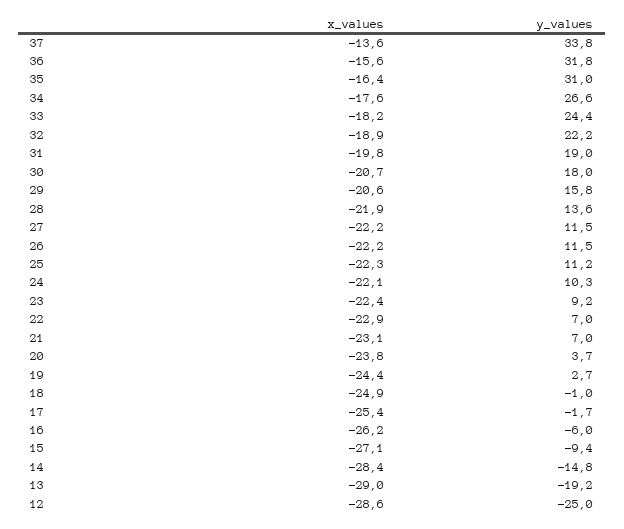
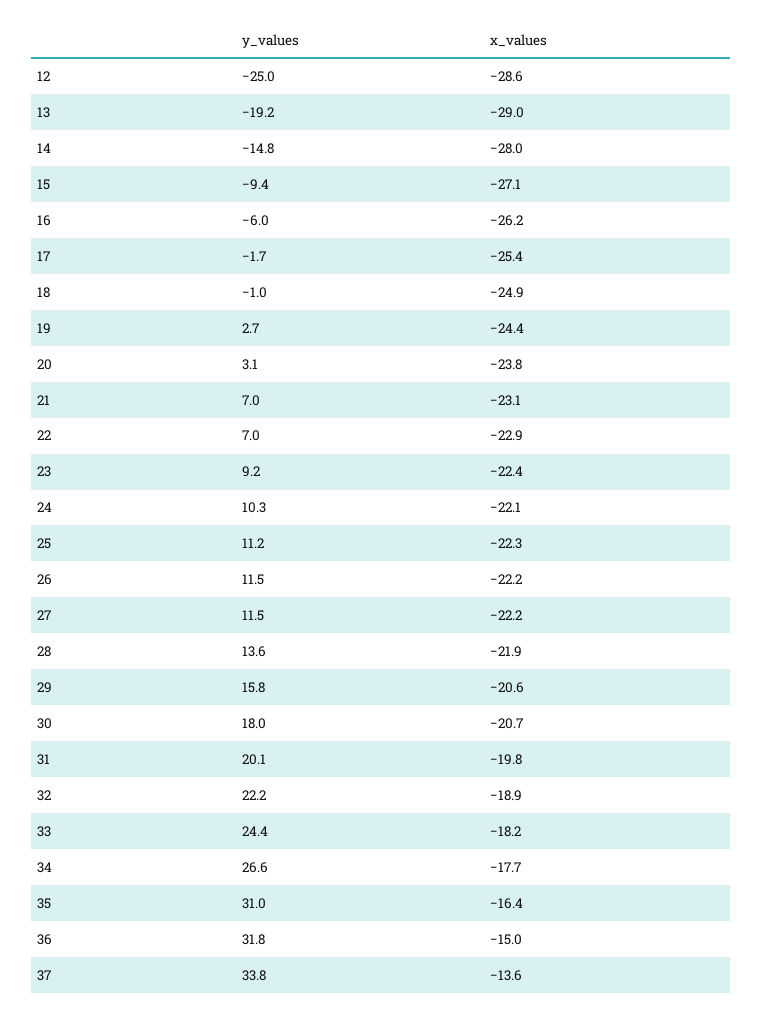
  {
    "x_values": {
      "37": -13.6,
-     "36": -15.6,
+     "36": -15,
      "35": -16.4,
-     "34": -17.6,
+     "34": -17.7,
      "33": -18.2,
      "32": -18.9,
      "31": -19.8,
      "30": -20.7,
      "29": -20.6,
      "28": -21.9,
      "27": -22.2,
      "26": -22.2,
      "25": -22.3,
      "24": -22.1,
      "23": -22.4,
      "22": -22.9,
      "21": -23.1,
      "20": -23.8,
      "19": -24.4,
      "18": -24.9,
      "17": -25.4,
      "16": -26.2,
      "15": -27.1,
-     "14": -28.4,
+     "14": -28,
      "13": -29,
      "12": -28.6
    },
    "y_values": {
      "37": 33.8,
      "36": 31.8,
      "35": 31,
      "34": 26.6,
      "33": 24.4,
      "32": 22.2,
-     "31": 19,
+     "31": 20.1,
      "30": 18,
      "29": 15.8,
      "28": 13.6,
      "27": 11.5,
      "26": 11.5,
      "25": 11.2,
      "24": 10.3,
      "23": 9.2,
      "22": 7,
      "21": 7,
-     "20": 3.7,
+     "20": 3.1,
      "19": 2.7,
      "18": -1,
      "17": -1.7,
      "16": -6,
      "15": -9.4,
      "14": -14.8,
      "13": -19.2,
      "12": -25
    }
  }

